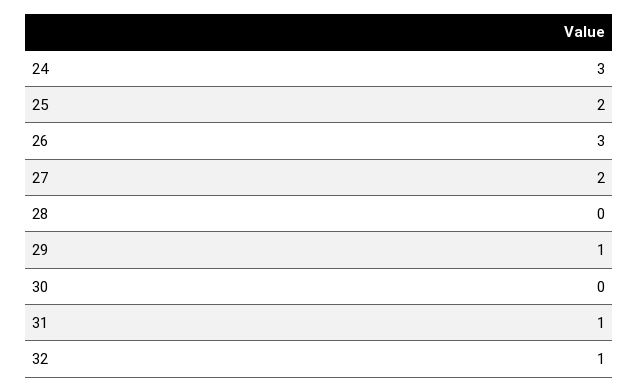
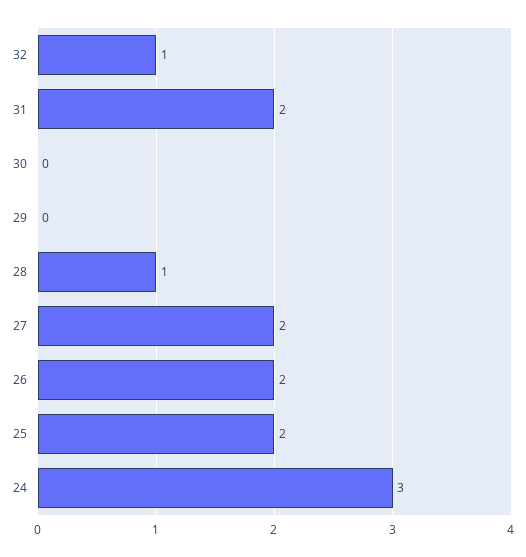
  {
    "24": 3,
    "25": 2,
-   "26": 3,
+   "26": 2,
    "27": 2,
-   "28": 0,
+   "28": 1,
-   "29": 1,
+   "29": 0,
    "30": 0,
-   "31": 1,
+   "31": 2,
    "32": 1
  }

